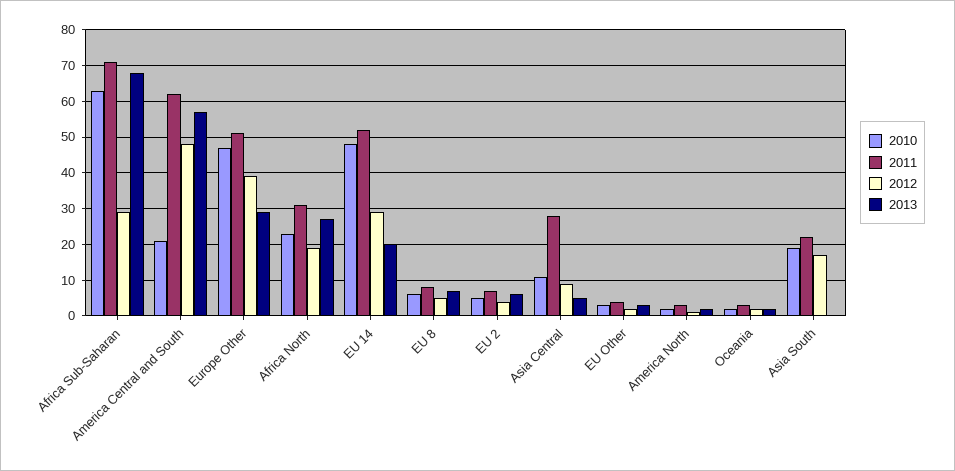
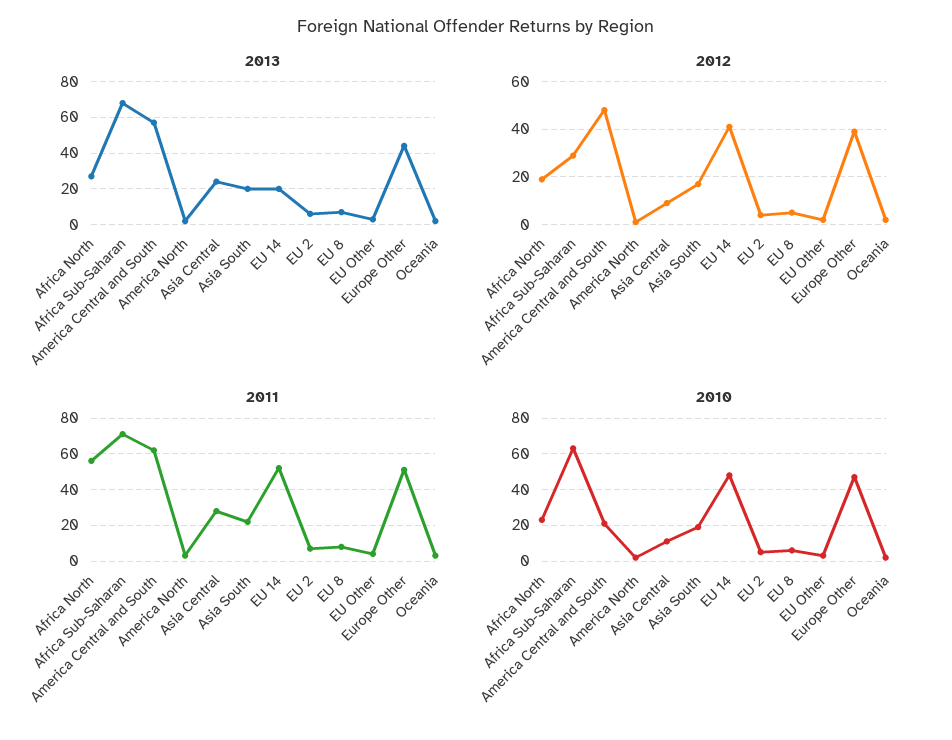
  {
    "2010": {
      "Africa Sub-Saharan": 65,
      "America Central and South": 20,
      "Europe Other": 45,
      "Africa North": 25,
      "EU 14": 50,
      "EU 8": 5,
      "EU 2": 5,
      "Asia Central": 10,
      "EU Other": 5,
      "America North": 0,
      "Oceania": 0,
      "Asia South": 20
    },
    "2011": {
      "Africa Sub-Saharan": 70,
      "America Central and South": 60,
      "Europe Other": 50,
-     "Africa North": 30,
+     "Africa North": 55,
      "EU 14": 50,
      "EU 8": 10,
      "EU 2": 5,
      "Asia Central": 30,
      "EU Other": 5,
      "America North": 5,
      "Oceania": 5,
      "Asia South": 20
    },
    "2012": {
      "Africa Sub-Saharan": 30,
      "America Central and South": 50,
      "Europe Other": 40,
      "Africa North": 20,
-     "EU 14": 30,
+     "EU 14": 40,
      "EU 8": 5,
      "EU 2": 5,
      "Asia Central": 10,
      "EU Other": 0,
      "America North": 0,
      "Oceania": 0,
      "Asia South": 15
    },
    "2013": {
      "Africa Sub-Saharan": 70,
      "America Central and South": 55,
-     "Europe Other": 30,
+     "Europe Other": 45,
      "Africa North": 25,
      "EU 14": 20,
      "EU 8": 5,
      "EU 2": 5,
-     "Asia Central": 5,
+     "Asia Central": 25,
      "EU Other": 5,
      "America North": 0,
      "Oceania": 0,
-     "Asia South": 0
+     "Asia South": 20
    }
  }

